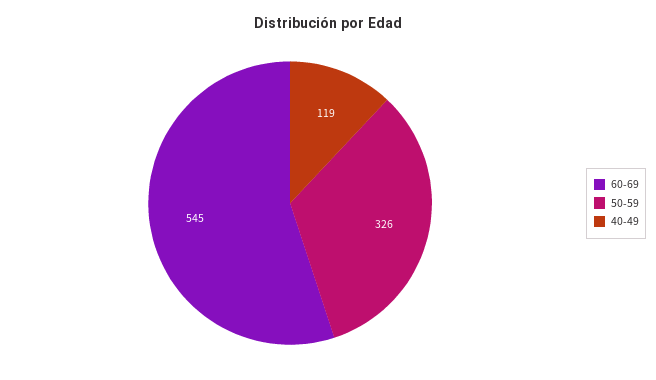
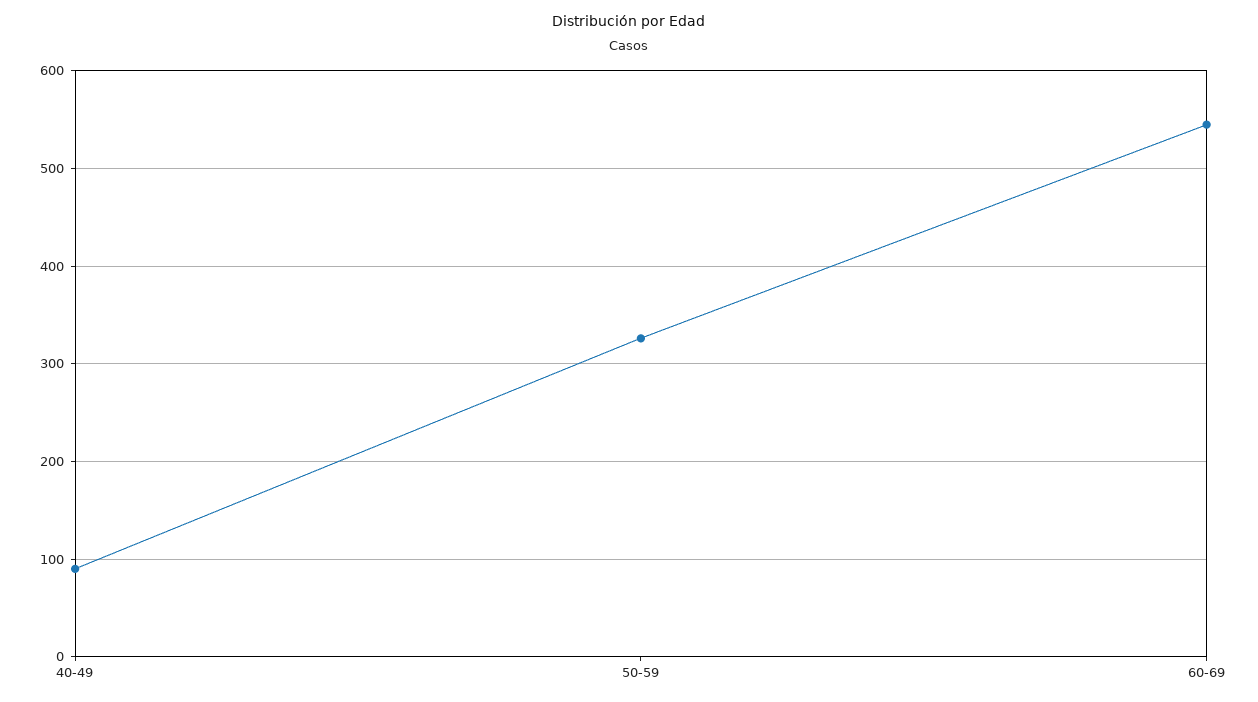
  {
    "60-69": 545,
    "50-59": 326,
-   "40-49": 119
+   "40-49": 90
  }

